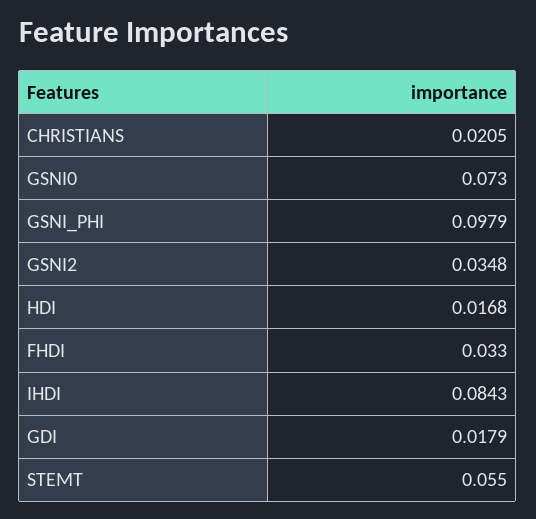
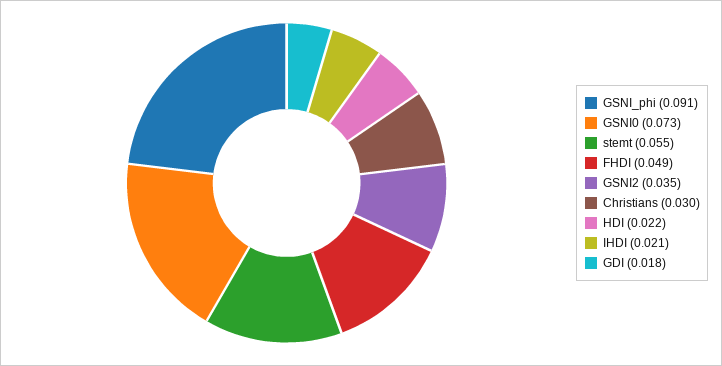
  {
-   "CHRISTIANS": 0.0205,
+   "CHRISTIANS": 0.03,
    "GSNI0": 0.073,
-   "GSNI_PHI": 0.0979,
+   "GSNI_PHI": 0.091,
    "GSNI2": 0.0348,
-   "HDI": 0.0168,
+   "HDI": 0.022,
-   "FHDI": 0.033,
+   "FHDI": 0.049,
-   "IHDI": 0.0843,
+   "IHDI": 0.021,
    "GDI": 0.0179,
    "STEMT": 0.055
  }

